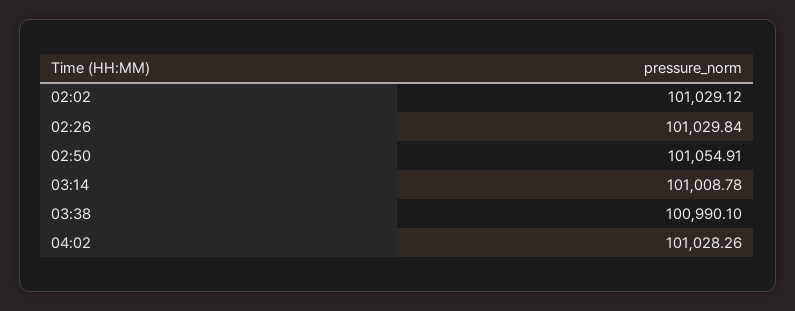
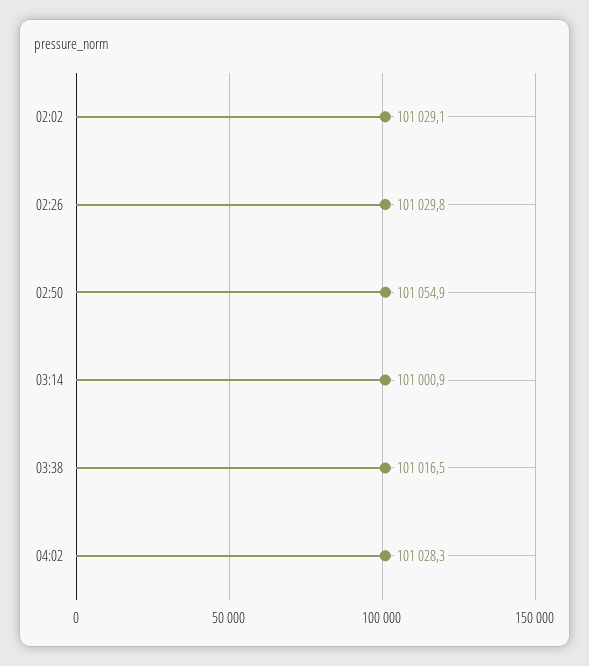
  {
    "02:02": 101029.12,
    "02:26": 101029.84,
    "02:50": 101054.91,
-   "03:14": 101008.78,
+   "03:14": 101000.9,
-   "03:38": 100990.1,
+   "03:38": 101016.5,
    "04:02": 101028.26
  }

